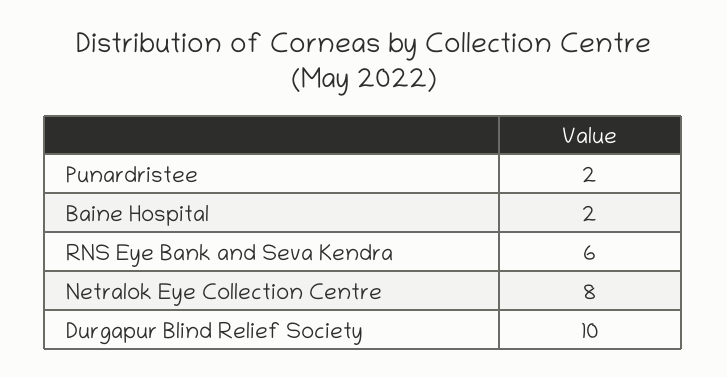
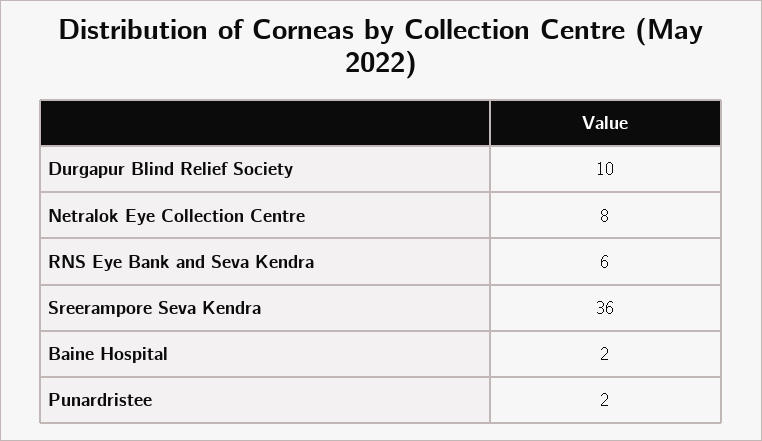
  {
    "Punardristee": 2,
    "Baine Hospital": 2,
    "RNS Eye Bank and Seva Kendra": 6,
    "Netralok Eye Collection Centre": 8,
-   "Durgapur Blind Relief Society": 10
+   "Durgapur Blind Relief Society": 10,
+   "Sreerampore Seva Kendra": 36
  }

